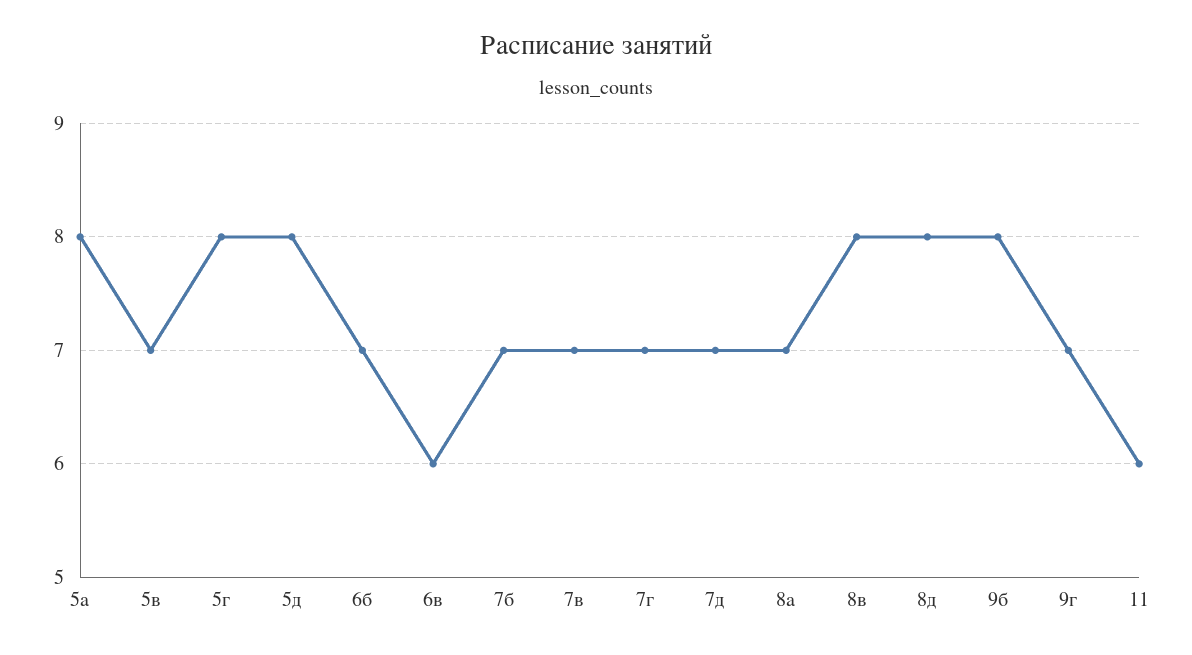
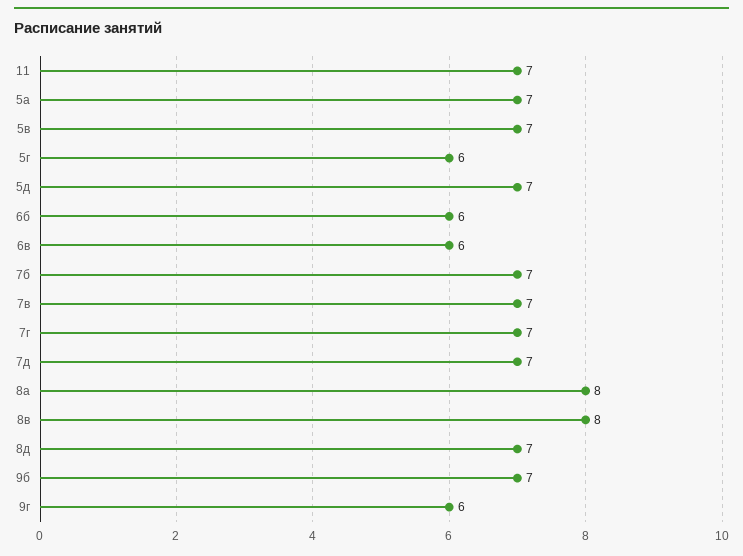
  {
-   "5а": 8,
+   "5а": 7,
    "5в": 7,
-   "5г": 8,
+   "5г": 6,
-   "5д": 8,
+   "5д": 7,
-   "6б": 7,
+   "6б": 6,
    "6в": 6,
    "7б": 7,
    "7в": 7,
    "7г": 7,
    "7д": 7,
-   "8а": 7,
+   "8а": 8,
    "8в": 8,
-   "8д": 8,
+   "8д": 7,
-   "9б": 8,
+   "9б": 7,
-   "9г": 7,
+   "9г": 6,
-   "11": 6
+   "11": 7
  }

